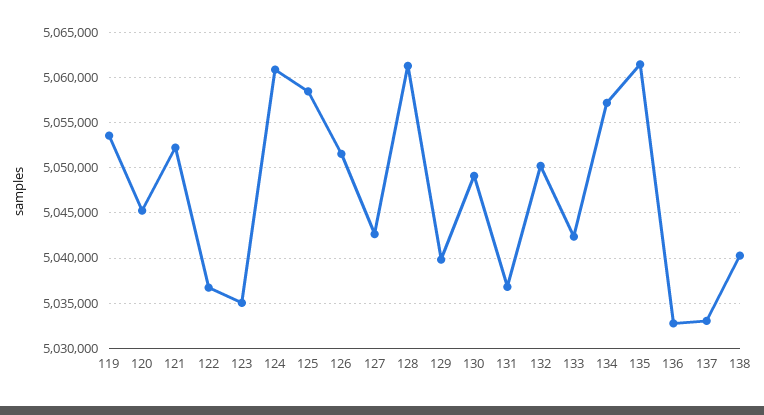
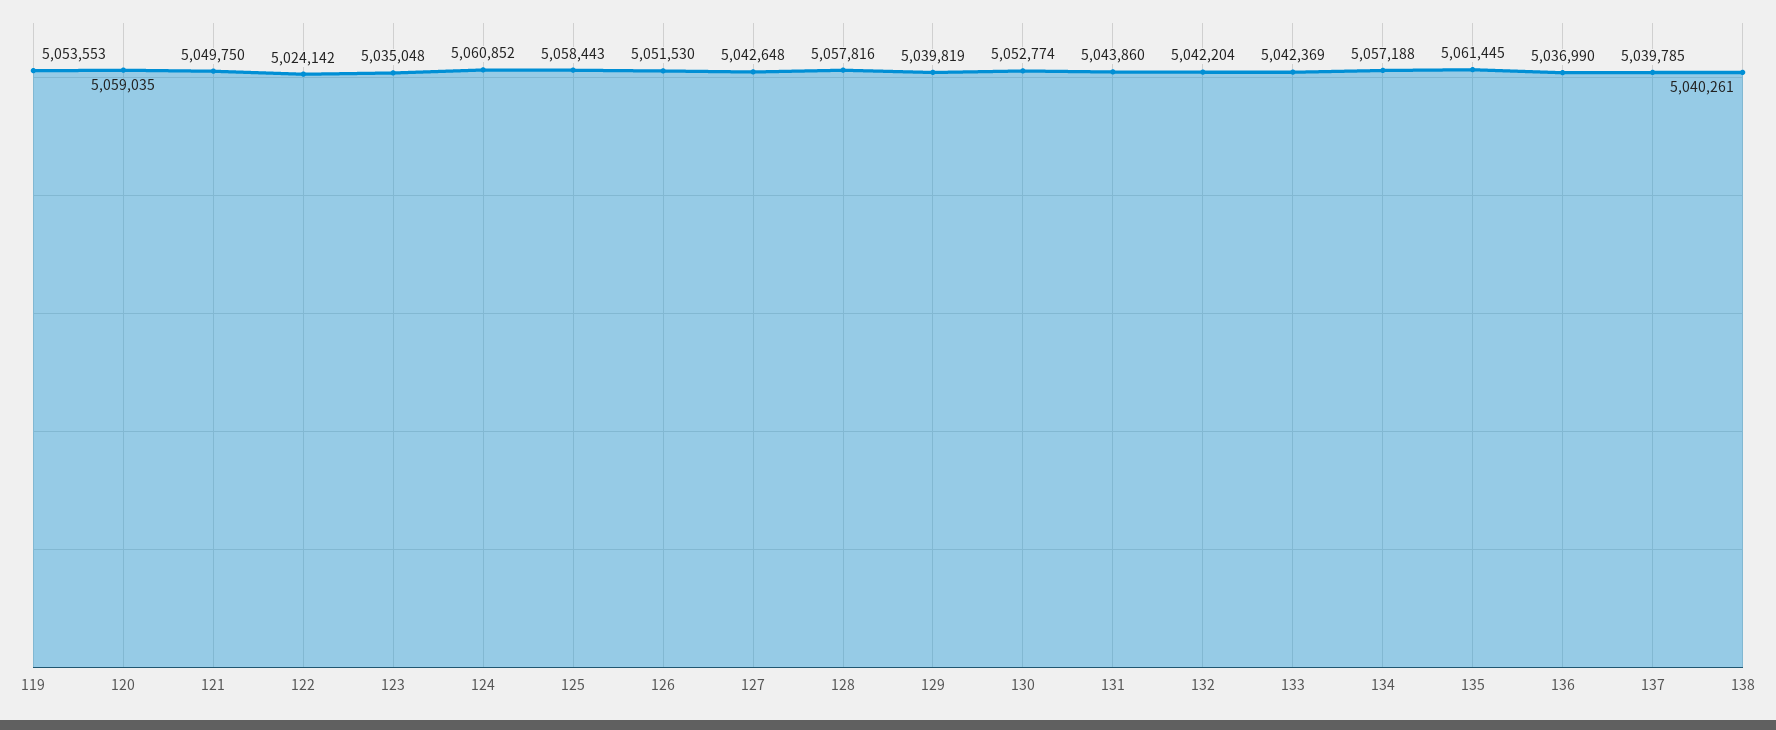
  {
    "119": 5053553,
-   "120": 5045000,
+   "120": 5059035,
-   "121": 5052000,
+   "121": 5049750,
-   "122": 5037000,
+   "122": 5024142,
    "123": 5035048,
    "124": 5060852,
    "125": 5058443,
    "126": 5051530,
    "127": 5042648,
-   "128": 5061000,
+   "128": 5057816,
    "129": 5039819,
-   "130": 5049000,
+   "130": 5052774,
-   "131": 5037000,
+   "131": 5043860,
-   "132": 5050000,
+   "132": 5042204,
    "133": 5042369,
    "134": 5057188,
    "135": 5061445,
-   "136": 5033000,
+   "136": 5036990,
-   "137": 5033000,
+   "137": 5039785,
    "138": 5040261
  }

